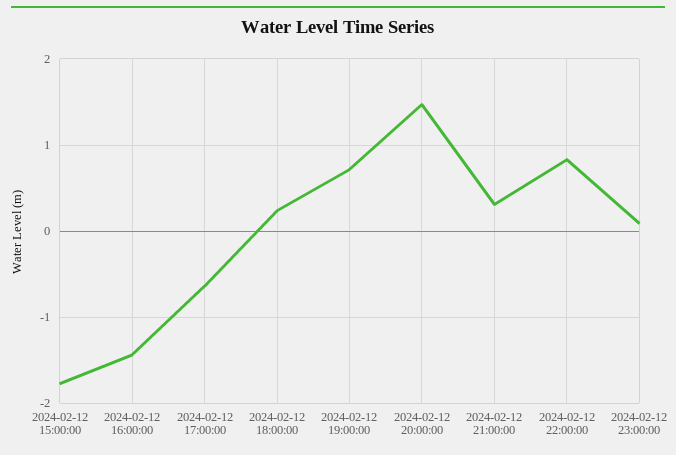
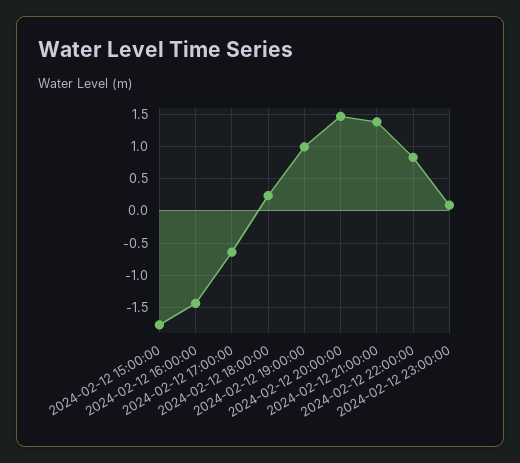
  {
    "2024-02-12 15:00:00": -1.8,
    "2024-02-12 16:00:00": -1.4,
    "2024-02-12 17:00:00": -0.6,
    "2024-02-12 18:00:00": 0.2,
-   "2024-02-12 19:00:00": 0.7,
+   "2024-02-12 19:00:00": 1,
    "2024-02-12 20:00:00": 1.5,
-   "2024-02-12 21:00:00": 0.3,
+   "2024-02-12 21:00:00": 1.4,
    "2024-02-12 22:00:00": 0.8,
    "2024-02-12 23:00:00": 0.1
  }

